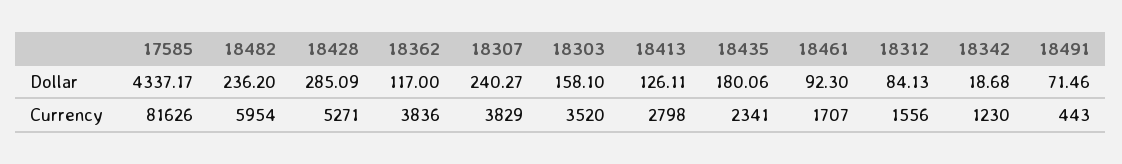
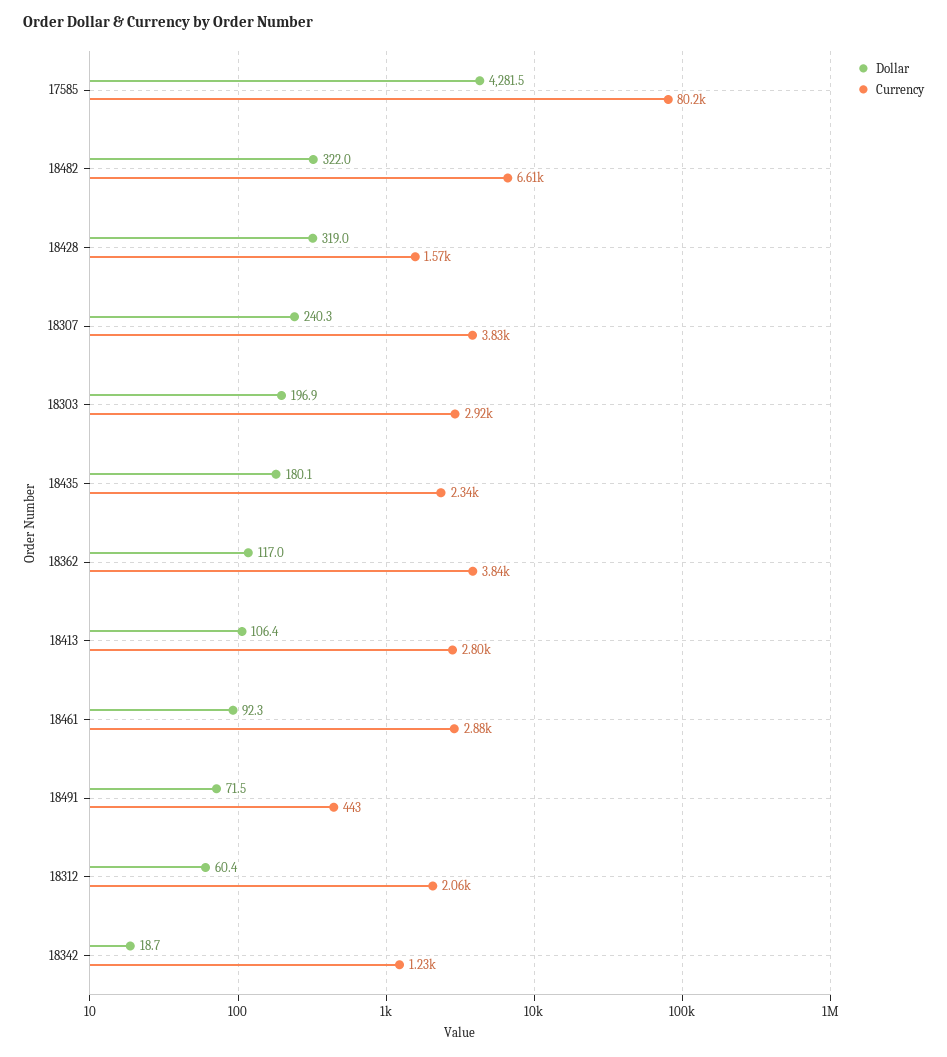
  {
    "Dollar": {
-     "17585": 4337.17,
+     "17585": 4281.5,
-     "18482": 236.2,
+     "18482": 322,
-     "18428": 285.09,
+     "18428": 319,
      "18362": 117,
      "18307": 240.27,
-     "18303": 158.1,
+     "18303": 196.9,
-     "18413": 126.11,
+     "18413": 106.4,
      "18435": 180.06,
      "18461": 92.3,
-     "18312": 84.13,
+     "18312": 60.4,
      "18342": 18.68,
      "18491": 71.46
    },
    "Currency": {
-     "17585": 81626,
+     "17585": 80200,
-     "18482": 5954,
+     "18482": 6610,
-     "18428": 5271,
+     "18428": 1570,
      "18362": 3836,
      "18307": 3829,
-     "18303": 3520,
+     "18303": 2920,
      "18413": 2798,
      "18435": 2341,
-     "18461": 1707,
+     "18461": 2880,
-     "18312": 1556,
+     "18312": 2060,
      "18342": 1230,
      "18491": 443
    }
  }

